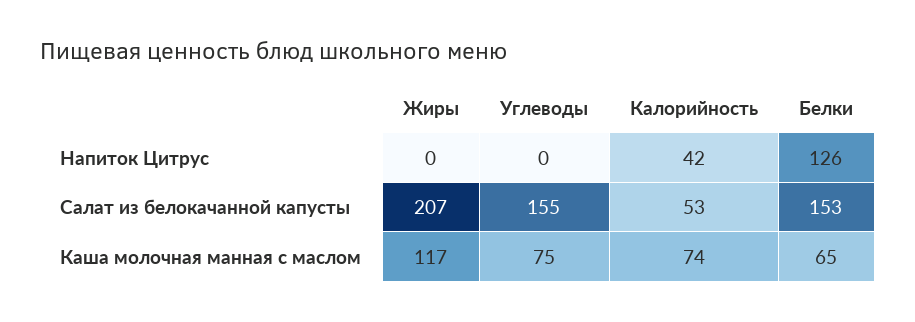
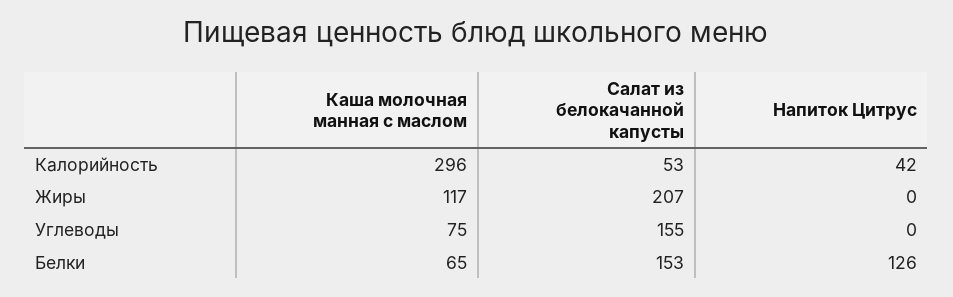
  {
    "Жиры": {
      "Напиток Цитрус": 0,
      "Салат из белокачанной капусты": 207,
      "Каша молочная манная с маслом": 117
    },
    "Углеводы": {
      "Напиток Цитрус": 0,
      "Салат из белокачанной капусты": 155,
      "Каша молочная манная с маслом": 75
    },
    "Калорийность": {
      "Напиток Цитрус": 42,
      "Салат из белокачанной капусты": 53,
-     "Каша молочная манная с маслом": 74
+     "Каша молочная манная с маслом": 296
    },
    "Белки": {
      "Напиток Цитрус": 126,
      "Салат из белокачанной капусты": 153,
      "Каша молочная манная с маслом": 65
    }
  }

